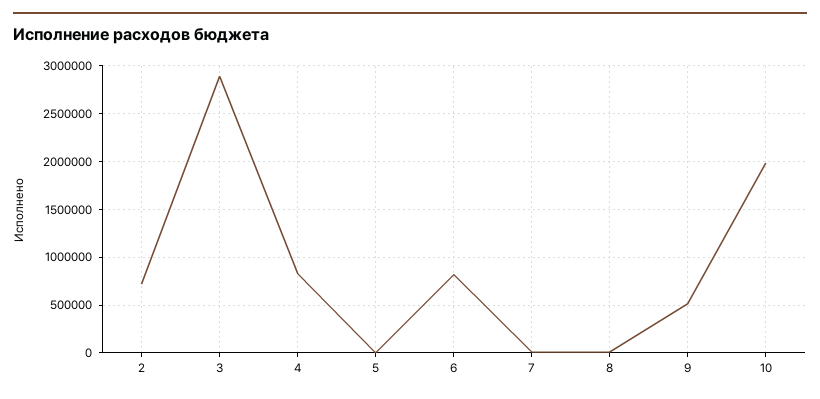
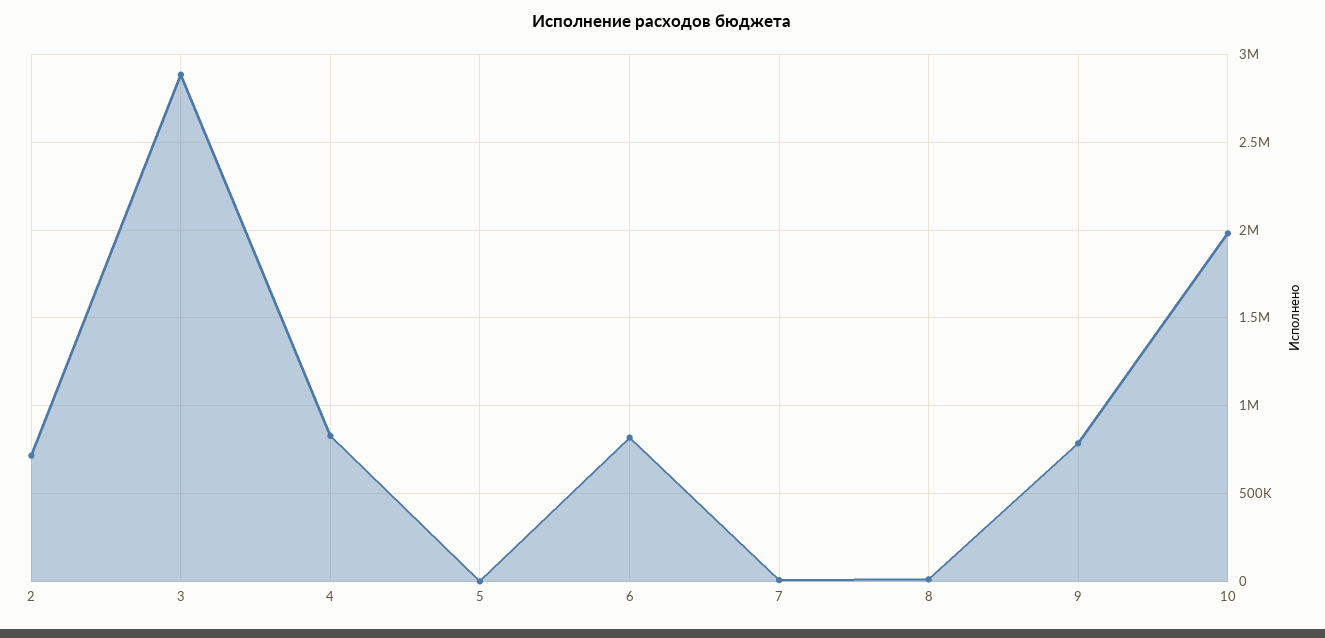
  {
    "2": 700000,
    "3": 2900000,
    "4": 850000,
    "5": 0,
    "6": 800000,
    "7": 0,
    "8": 0,
-   "9": 500000,
+   "9": 800000,
    "10": 2000000
  }

